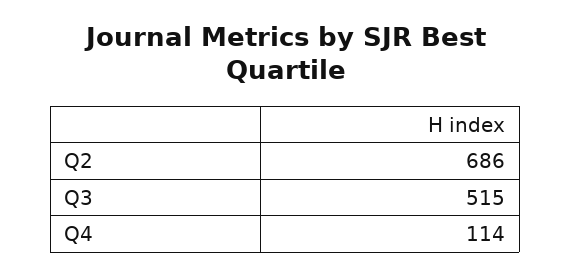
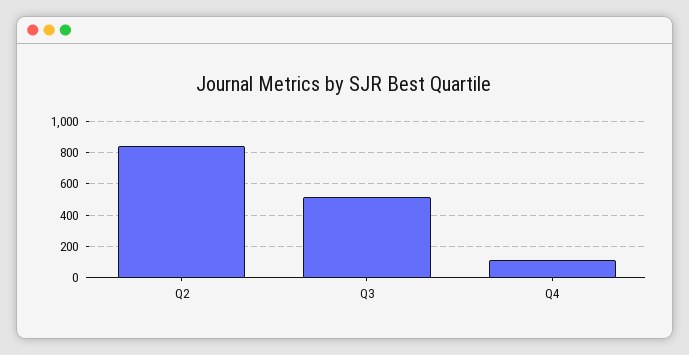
  {
-   "Q2": 686,
+   "Q2": 850,
    "Q3": 515,
    "Q4": 114
  }

